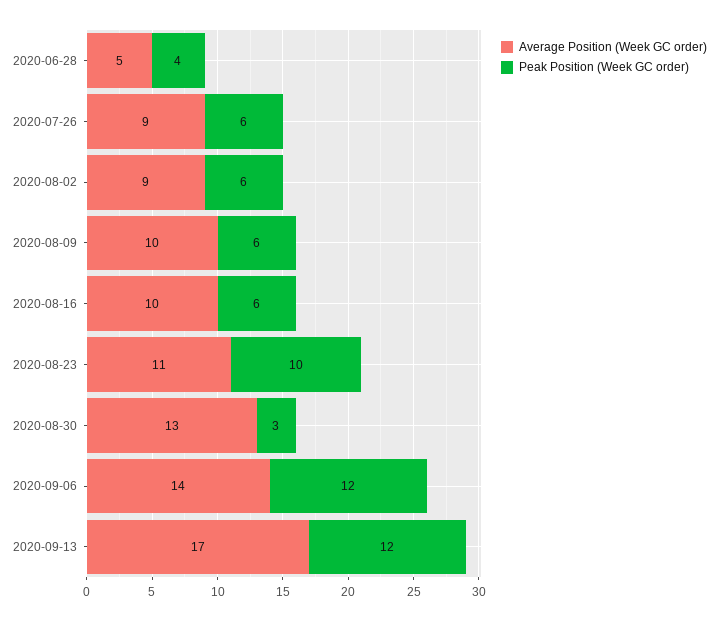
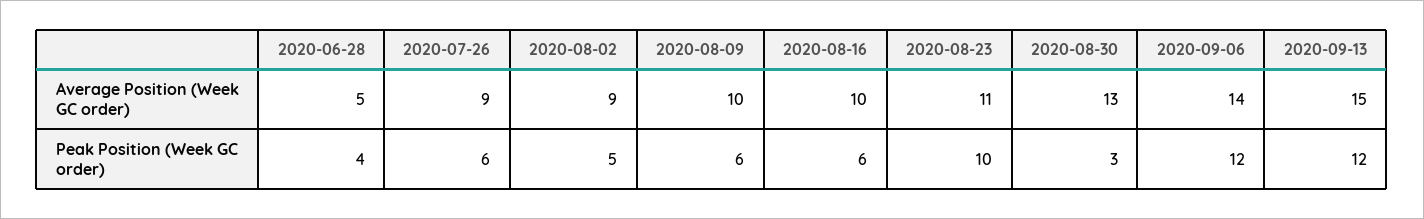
  {
    "Average Position (Week GC order)": {
      "2020-06-28": 5,
      "2020-07-26": 9,
      "2020-08-02": 9,
      "2020-08-09": 10,
      "2020-08-16": 10,
      "2020-08-23": 11,
      "2020-08-30": 13,
      "2020-09-06": 14,
-     "2020-09-13": 17
+     "2020-09-13": 15
    },
    "Peak Position (Week GC order)": {
      "2020-06-28": 4,
      "2020-07-26": 6,
-     "2020-08-02": 6,
+     "2020-08-02": 5,
      "2020-08-09": 6,
      "2020-08-16": 6,
      "2020-08-23": 10,
      "2020-08-30": 3,
      "2020-09-06": 12,
      "2020-09-13": 12
    }
  }

